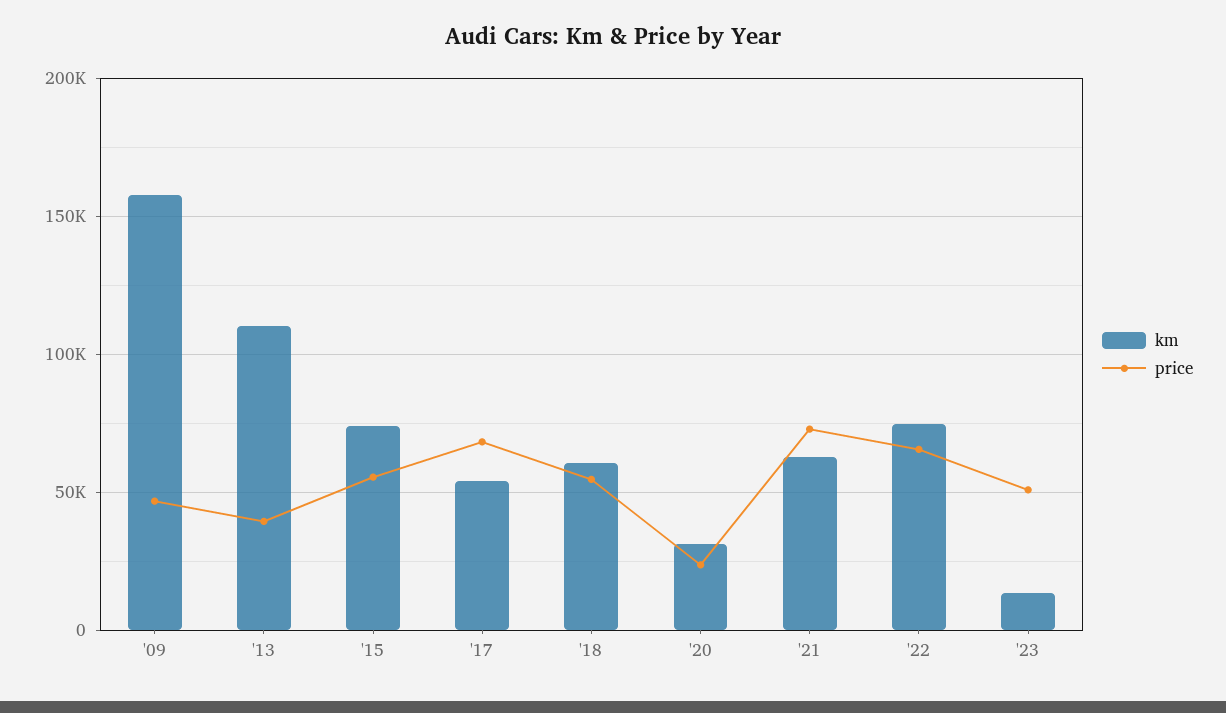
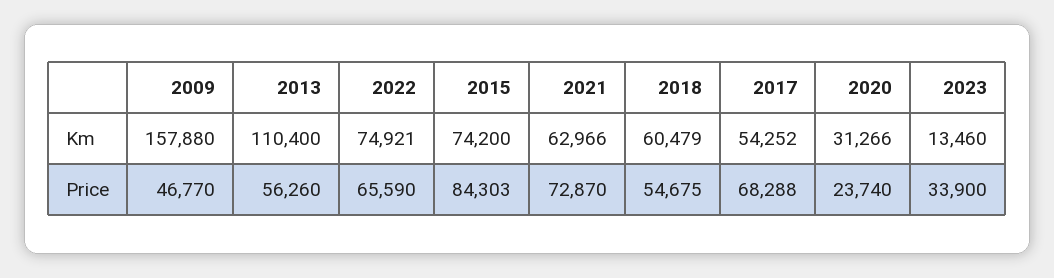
  {
    "km": {
      "'09": 157880,
      "'13": 110400,
      "'15": 74200,
      "'17": 54252,
      "'18": 60479,
      "'20": 31266,
      "'21": 62966,
      "'22": 74921,
      "'23": 13460
    },
    "price": {
      "'09": 46770,
-     "'13": 40000,
+     "'13": 56260,
-     "'15": 55000,
+     "'15": 84303,
      "'17": 68288,
      "'18": 54675,
      "'20": 23740,
      "'21": 72870,
      "'22": 65590,
-     "'23": 50000
+     "'23": 33900
    }
  }

